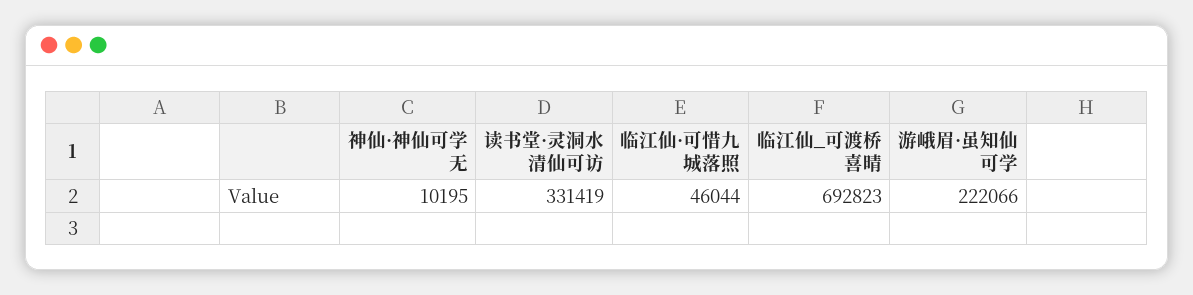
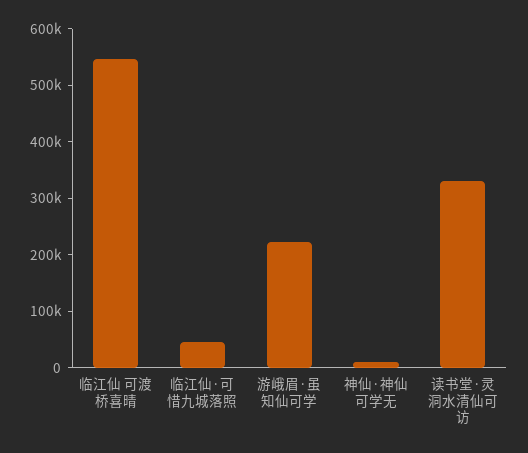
  {
    "神仙·神仙可学无": 10195,
    "读书堂·灵洞水清仙可访": 331419,
    "临江仙·可惜九城落照": 46044,
-   "临江仙_可渡桥喜晴": 692823,
+   "临江仙_可渡桥喜晴": 540000,
    "游峨眉·虽知仙可学": 222066
  }

